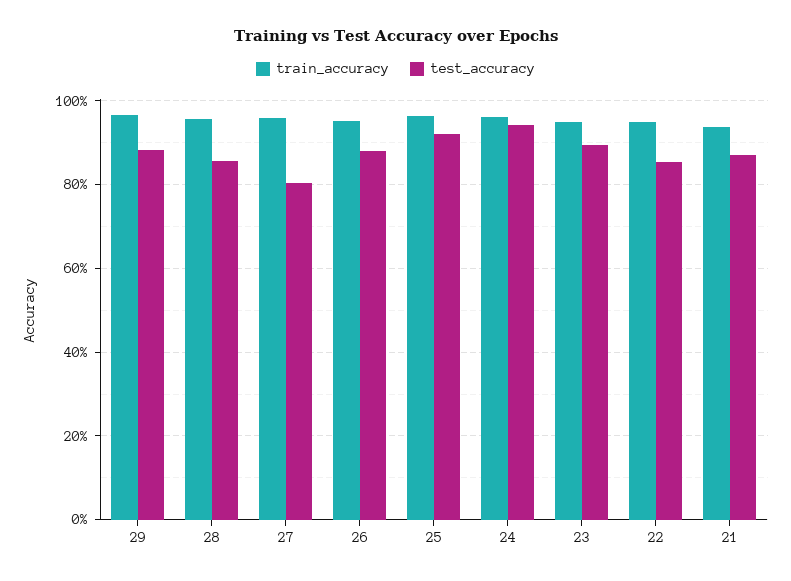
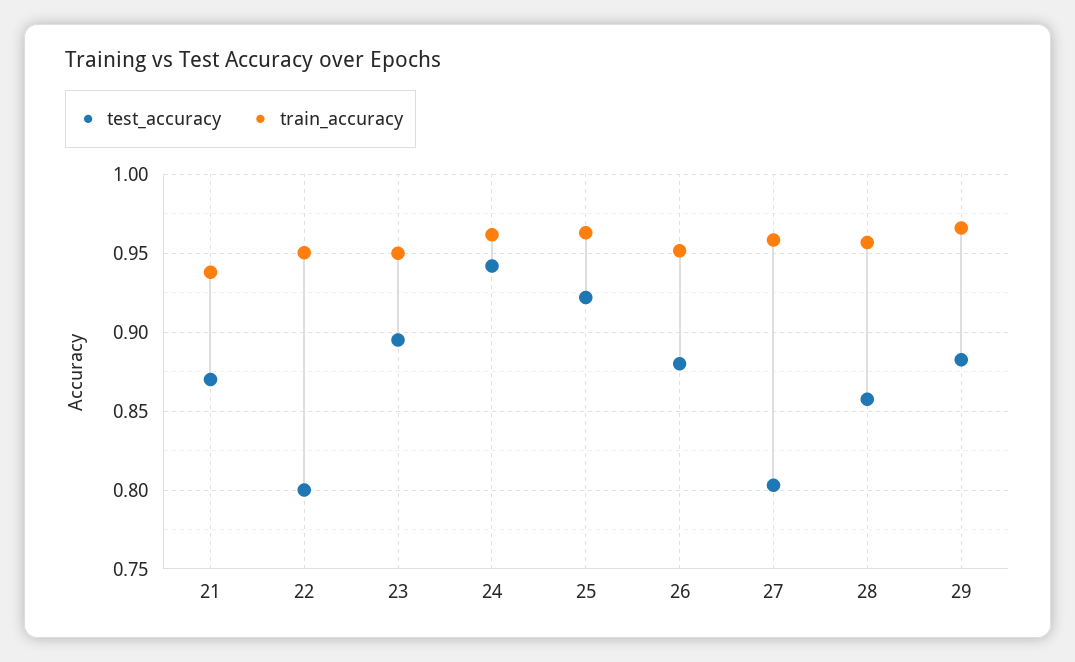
  {
    "train_accuracy": {
      "29": 0.965,
      "28": 0.955,
      "27": 0.96,
      "26": 0.95,
      "25": 0.965,
      "24": 0.96,
      "23": 0.95,
      "22": 0.95,
      "21": 0.94
    },
    "test_accuracy": {
      "29": 0.885,
      "28": 0.86,
      "27": 0.805,
      "26": 0.88,
      "25": 0.92,
      "24": 0.94,
      "23": 0.895,
-     "22": 0.86,
+     "22": 0.8,
      "21": 0.87
    }
  }

